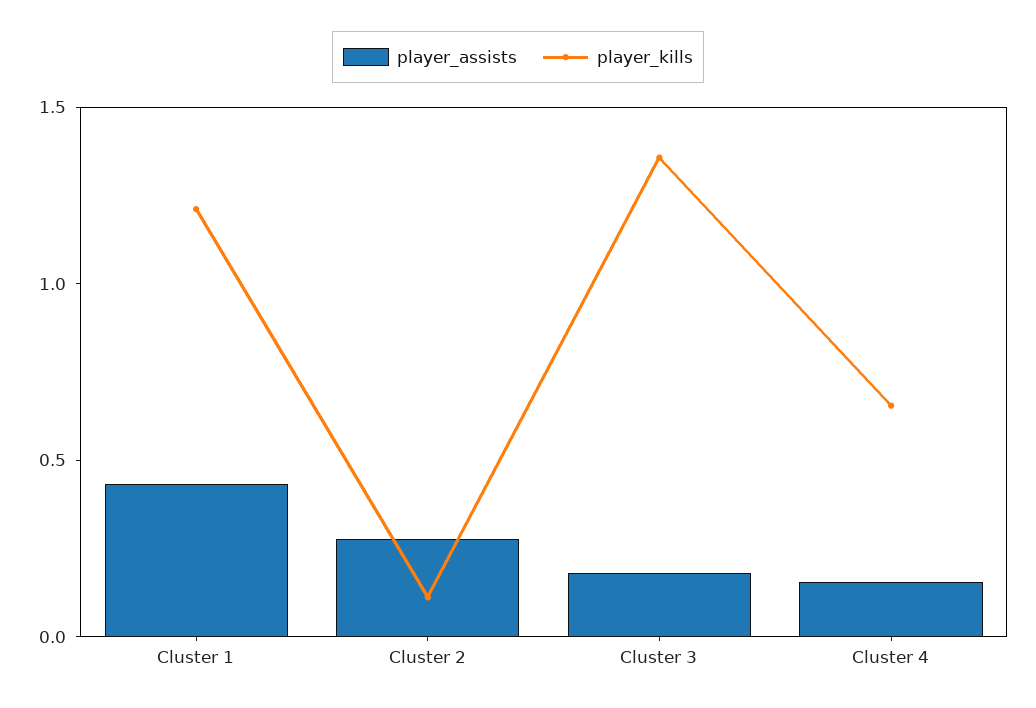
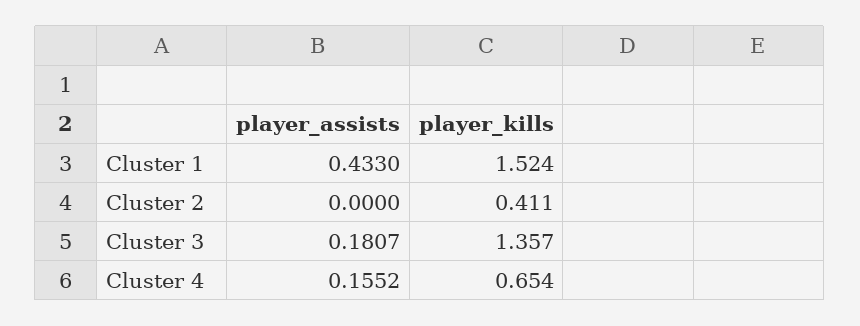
  {
    "player_assists": {
      "Cluster 1": 0.433,
-     "Cluster 2": 0.3,
+     "Cluster 2": 0,
      "Cluster 3": 0.1807,
      "Cluster 4": 0.1552
    },
    "player_kills": {
-     "Cluster 1": 1.2,
+     "Cluster 1": 1.524,
-     "Cluster 2": 0.1,
+     "Cluster 2": 0.411,
      "Cluster 3": 1.357,
      "Cluster 4": 0.654
    }
  }

